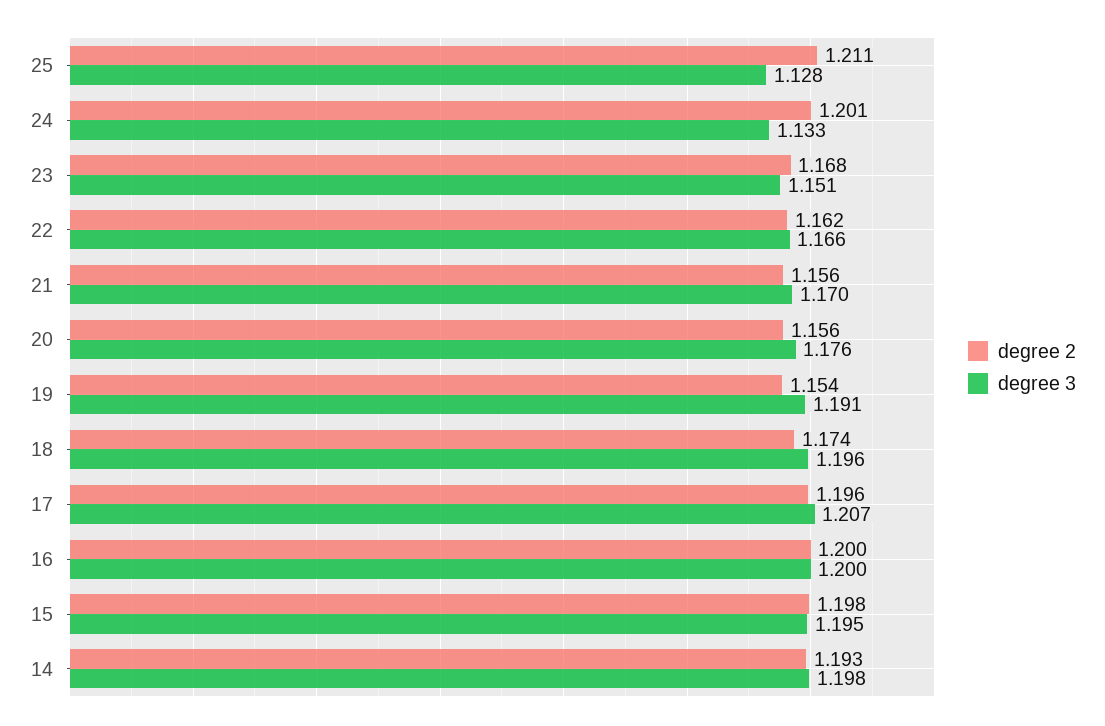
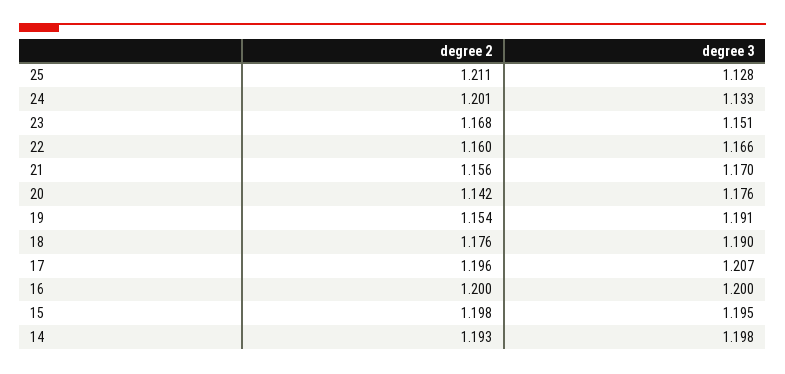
  {
    "degree 2": {
      "25": 1.211,
      "24": 1.201,
      "23": 1.168,
-     "22": 1.162,
+     "22": 1.16,
      "21": 1.156,
-     "20": 1.156,
+     "20": 1.142,
      "19": 1.154,
-     "18": 1.174,
+     "18": 1.176,
      "17": 1.196,
      "16": 1.2,
      "15": 1.198,
      "14": 1.193
    },
    "degree 3": {
      "25": 1.128,
      "24": 1.133,
      "23": 1.151,
      "22": 1.166,
      "21": 1.17,
      "20": 1.176,
      "19": 1.191,
-     "18": 1.196,
+     "18": 1.19,
      "17": 1.207,
      "16": 1.2,
      "15": 1.195,
      "14": 1.198
    }
  }

